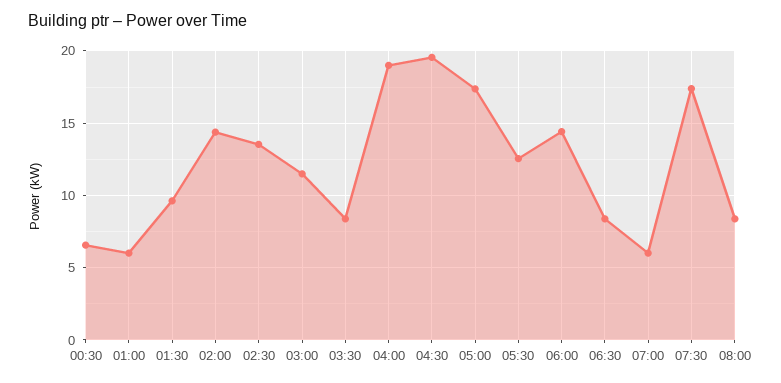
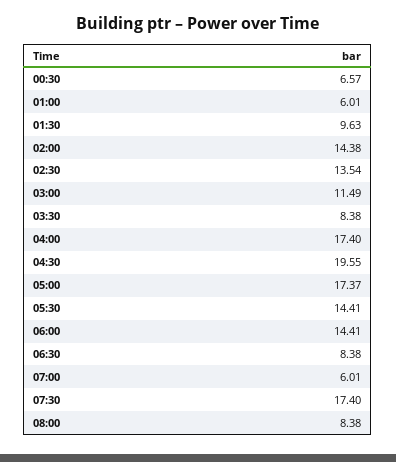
  {
    "00:30": 6.57,
    "01:00": 6.01,
    "01:30": 9.63,
    "02:00": 14.38,
    "02:30": 13.54,
    "03:00": 11.49,
    "03:30": 8.38,
-   "04:00": 19,
+   "04:00": 17.4,
    "04:30": 19.55,
    "05:00": 17.37,
-   "05:30": 12.5,
+   "05:30": 14.41,
    "06:00": 14.41,
    "06:30": 8.38,
    "07:00": 6.01,
    "07:30": 17.4,
    "08:00": 8.38
  }

